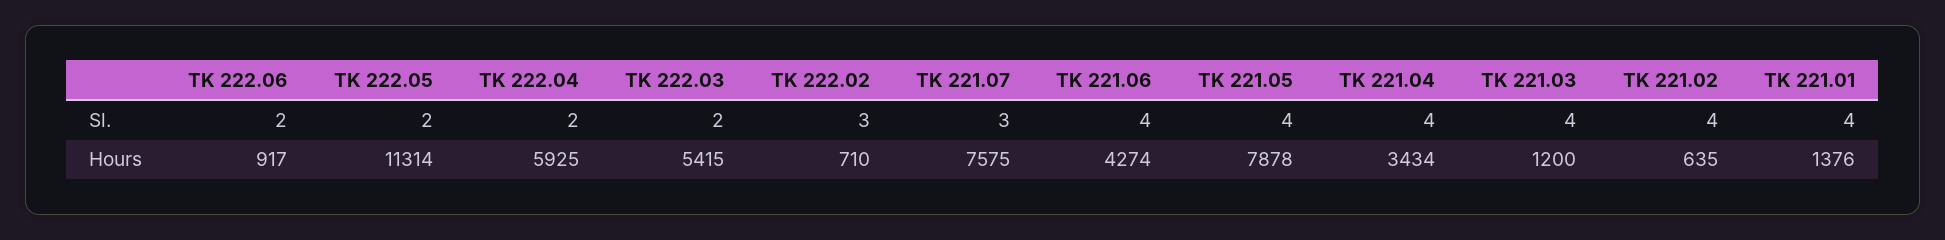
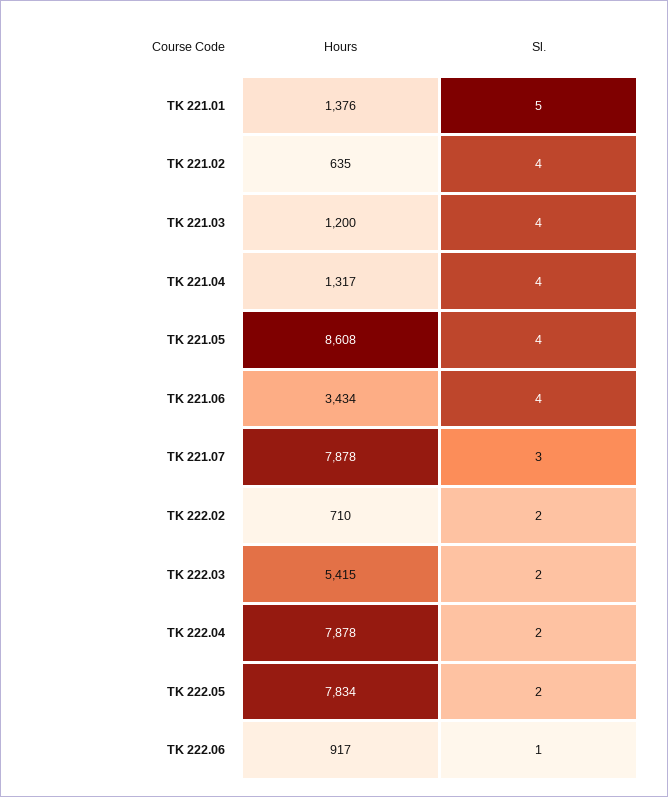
  {
    "TK 222.06": {
-     "Sl.": 2,
+     "Sl.": 1,
      "Hours": 917
    },
    "TK 222.05": {
      "Sl.": 2,
-     "Hours": 11314
+     "Hours": 7834
    },
    "TK 222.04": {
      "Sl.": 2,
-     "Hours": 5925
+     "Hours": 7878
    },
    "TK 222.03": {
      "Sl.": 2,
      "Hours": 5415
    },
    "TK 222.02": {
-     "Sl.": 3,
+     "Sl.": 2,
      "Hours": 710
    },
    "TK 221.07": {
      "Sl.": 3,
-     "Hours": 7575
+     "Hours": 7878
    },
    "TK 221.06": {
      "Sl.": 4,
-     "Hours": 4274
+     "Hours": 3434
    },
    "TK 221.05": {
      "Sl.": 4,
-     "Hours": 7878
+     "Hours": 8608
    },
    "TK 221.04": {
      "Sl.": 4,
-     "Hours": 3434
+     "Hours": 1317
    },
    "TK 221.03": {
      "Sl.": 4,
      "Hours": 1200
    },
    "TK 221.02": {
      "Sl.": 4,
      "Hours": 635
    },
    "TK 221.01": {
-     "Sl.": 4,
+     "Sl.": 5,
      "Hours": 1376
    }
  }

